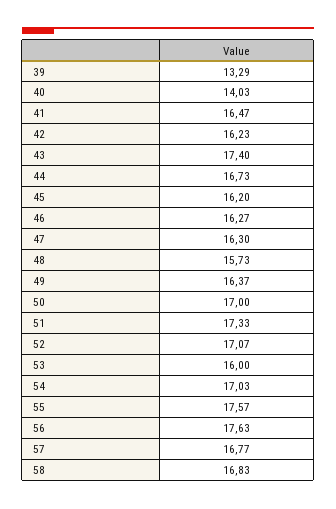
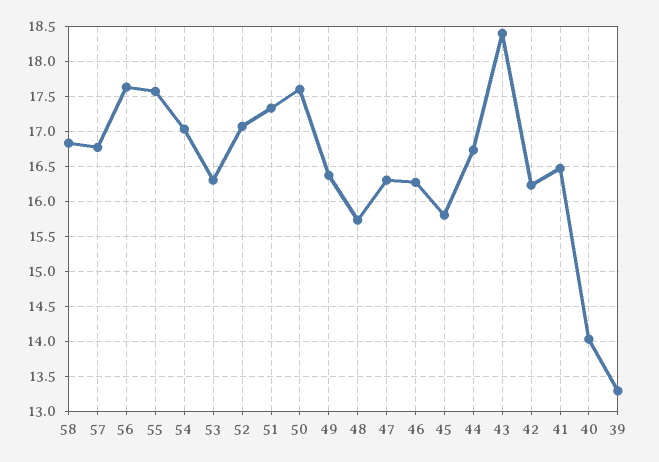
  {
    "39": 13.29,
    "40": 14.03,
    "41": 16.47,
    "42": 16.23,
-   "43": 17.4,
+   "43": 18.4,
    "44": 16.73,
-   "45": 16.2,
+   "45": 15.8,
    "46": 16.27,
    "47": 16.3,
    "48": 15.73,
    "49": 16.37,
-   "50": 17,
+   "50": 17.6,
    "51": 17.33,
    "52": 17.07,
-   "53": 16,
+   "53": 16.3,
    "54": 17.03,
    "55": 17.57,
    "56": 17.63,
    "57": 16.77,
    "58": 16.83
  }

